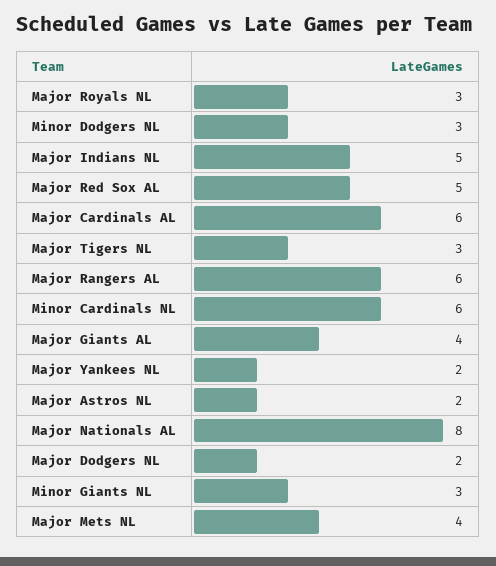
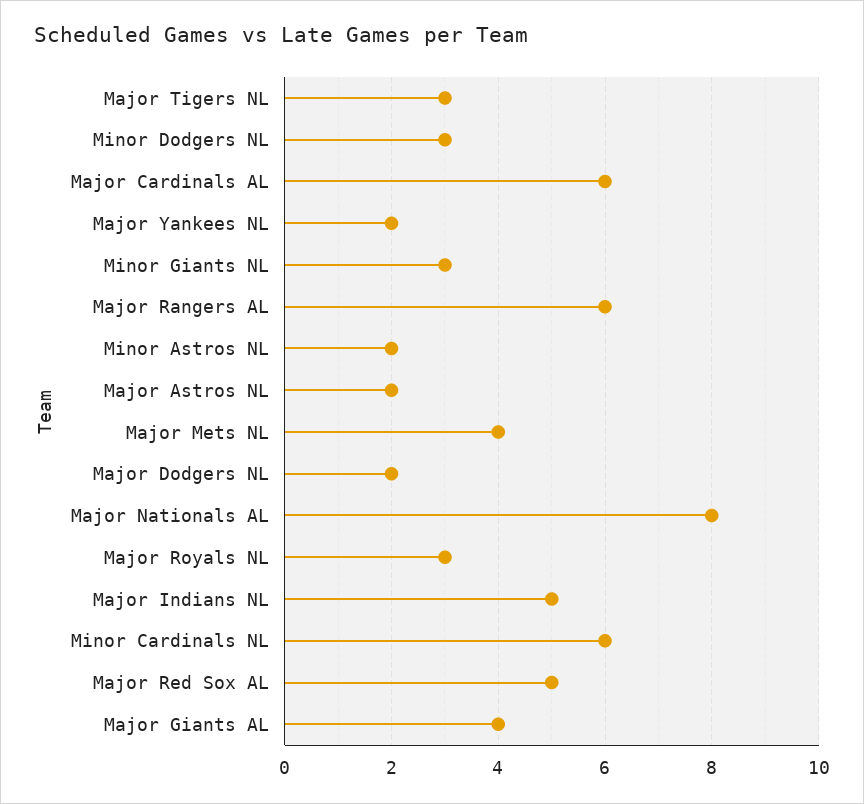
  {
    "Major Royals NL": 3,
    "Minor Dodgers NL": 3,
    "Major Indians NL": 5,
    "Major Red Sox AL": 5,
    "Major Cardinals AL": 6,
    "Major Tigers NL": 3,
    "Major Rangers AL": 6,
    "Minor Cardinals NL": 6,
    "Major Giants AL": 4,
    "Major Yankees NL": 2,
    "Major Astros NL": 2,
    "Major Nationals AL": 8,
    "Major Dodgers NL": 2,
    "Minor Giants NL": 3,
-   "Major Mets NL": 4
+   "Major Mets NL": 4,
+   "Minor Astros NL": 2
  }

